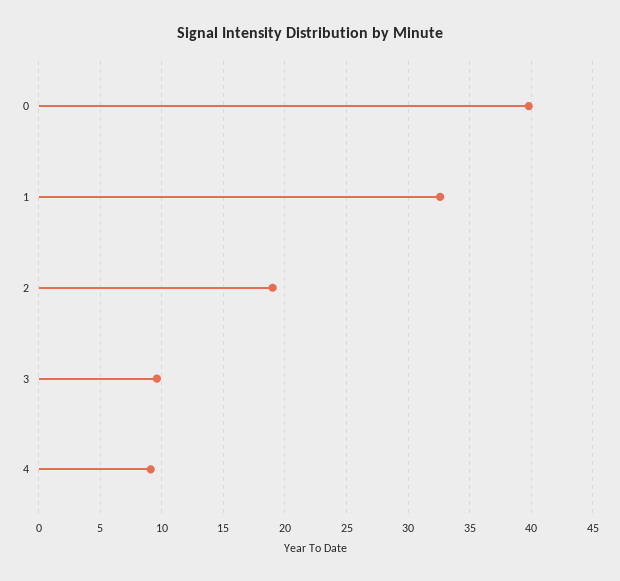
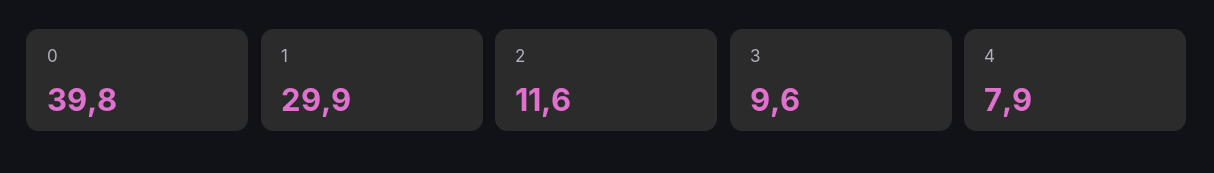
  {
    "0": 39.8,
-   "1": 32.5,
+   "1": 29.9,
-   "2": 19,
+   "2": 11.6,
    "3": 9.6,
-   "4": 9
+   "4": 7.9
  }

